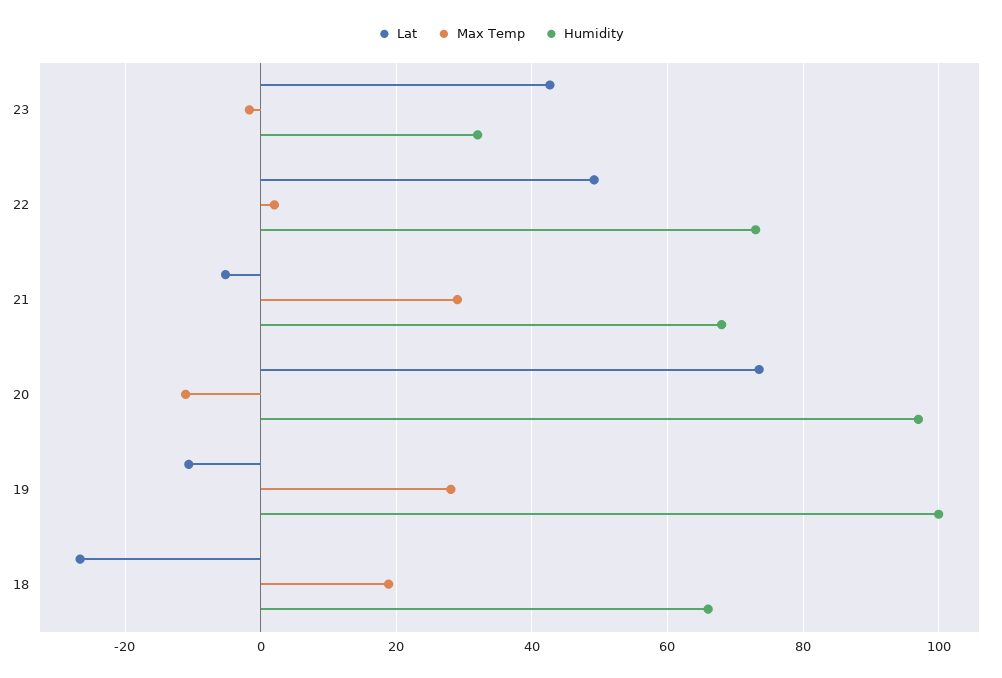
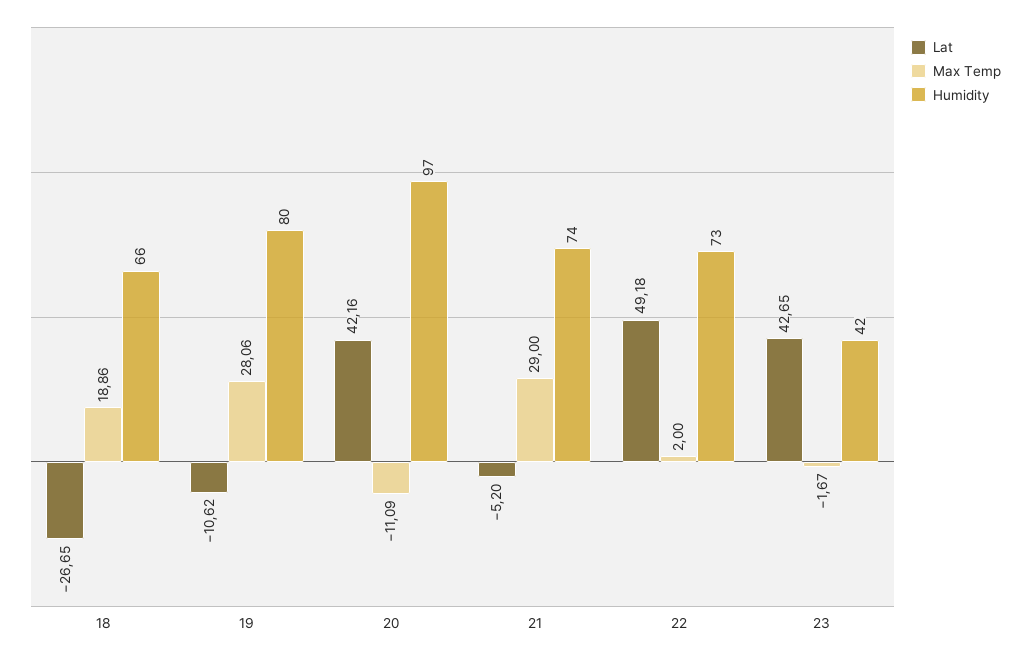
  {
    "Lat": {
      "23": 42.65,
      "22": 49.18,
      "21": -5.2,
-     "20": 74,
+     "20": 42.16,
      "19": -10.62,
      "18": -26.65
    },
    "Max Temp": {
      "23": -1.67,
      "22": 2,
      "21": 29,
      "20": -11.09,
      "19": 28.06,
      "18": 18.86
    },
    "Humidity": {
-     "23": 32,
+     "23": 42,
      "22": 73,
-     "21": 68,
+     "21": 74,
      "20": 97,
-     "19": 100,
+     "19": 80,
      "18": 66
    }
  }

